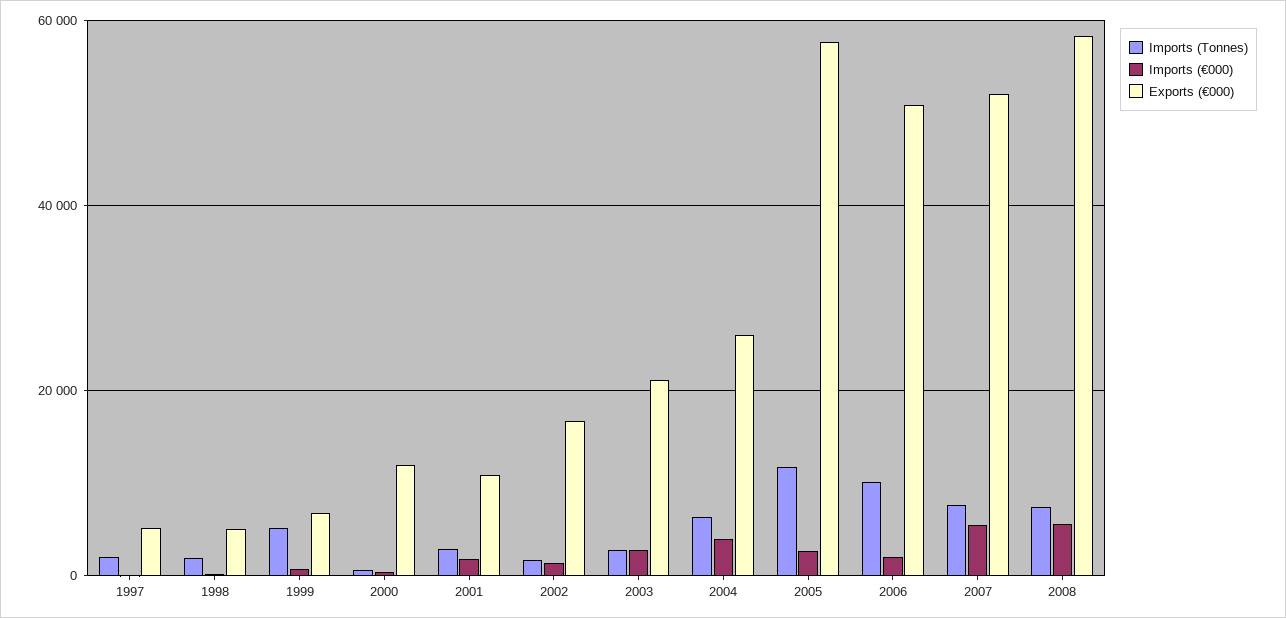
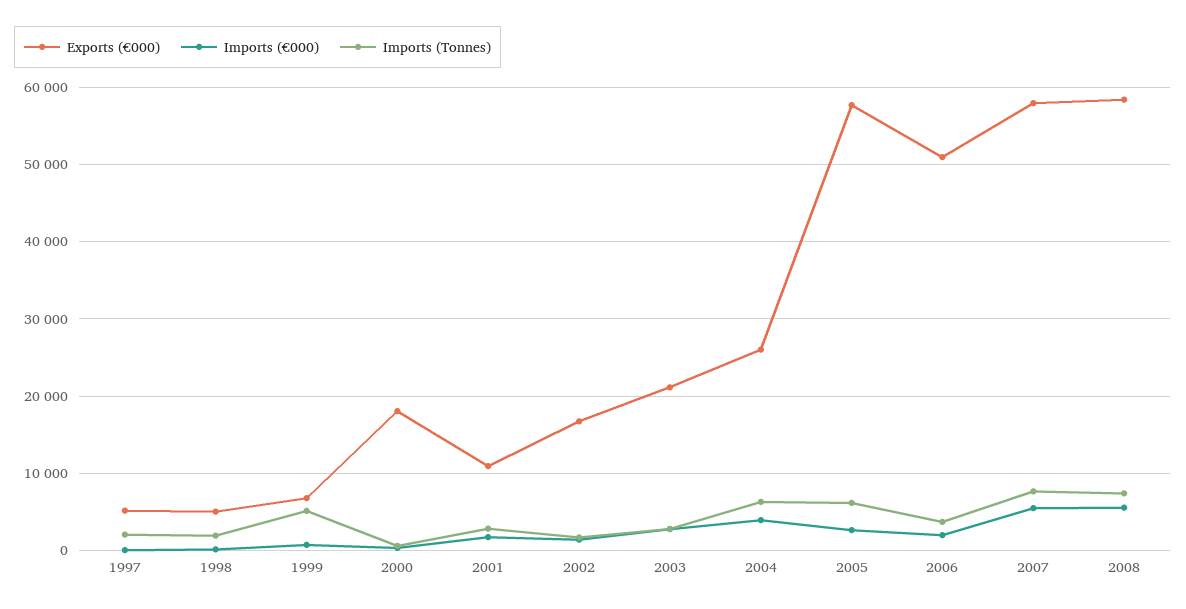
  {
    "Imports (Tonnes)": {
      "1997": 2000,
      "1998": 2000,
      "1999": 5000,
      "2000": 1000,
      "2001": 3000,
      "2002": 2000,
      "2003": 3000,
      "2004": 6000,
-     "2005": 12000,
+     "2005": 6000,
-     "2006": 10000,
+     "2006": 4000,
      "2007": 8000,
      "2008": 7000
    },
    "Imports (€000)": {
      "1997": 0,
      "1998": 0,
      "1999": 1000,
      "2000": 0,
      "2001": 2000,
      "2002": 1000,
      "2003": 3000,
      "2004": 4000,
      "2005": 3000,
      "2006": 2000,
      "2007": 6000,
      "2008": 6000
    },
    "Exports (€000)": {
      "1997": 5000,
      "1998": 5000,
      "1999": 7000,
-     "2000": 12000,
+     "2000": 18000,
      "2001": 11000,
      "2002": 17000,
      "2003": 21000,
      "2004": 26000,
      "2005": 58000,
      "2006": 51000,
-     "2007": 52000,
+     "2007": 58000,
      "2008": 58000
    }
  }

